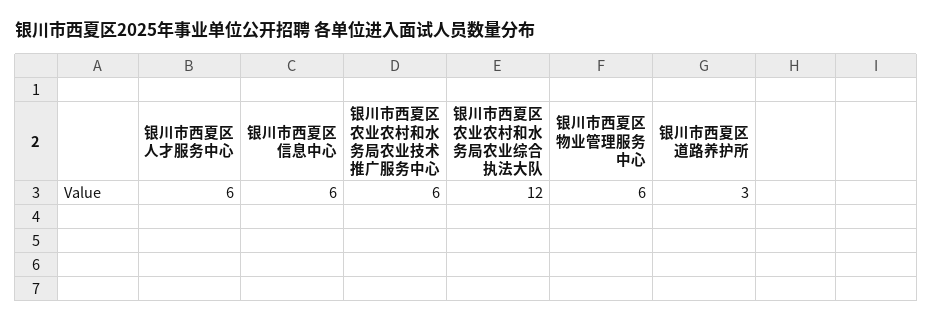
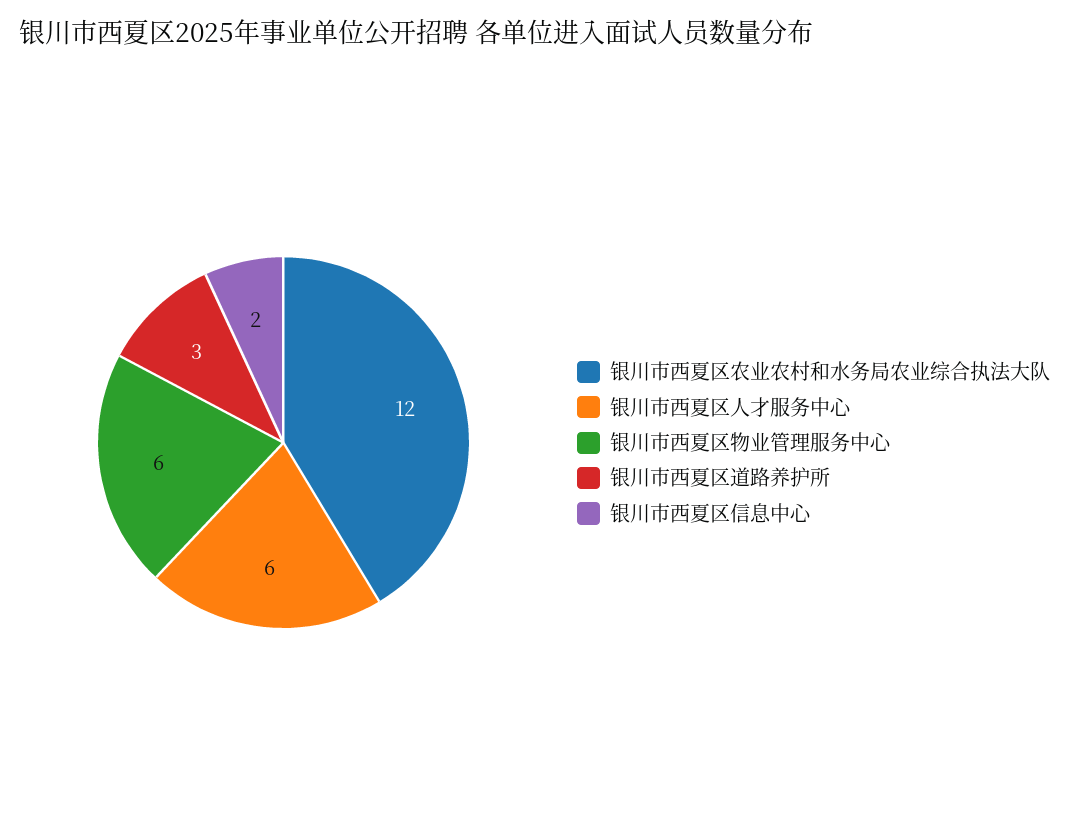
  {
    "银川市西夏区人才服务中心": 6,
-   "银川市西夏区信息中心": 6,
+   "银川市西夏区信息中心": 2,
-   "银川市西夏区农业农村和水务局农业技术推广服务中心": 6,
    "银川市西夏区农业农村和水务局农业综合执法大队": 12,
    "银川市西夏区物业管理服务中心": 6,
    "银川市西夏区道路养护所": 3
  }

